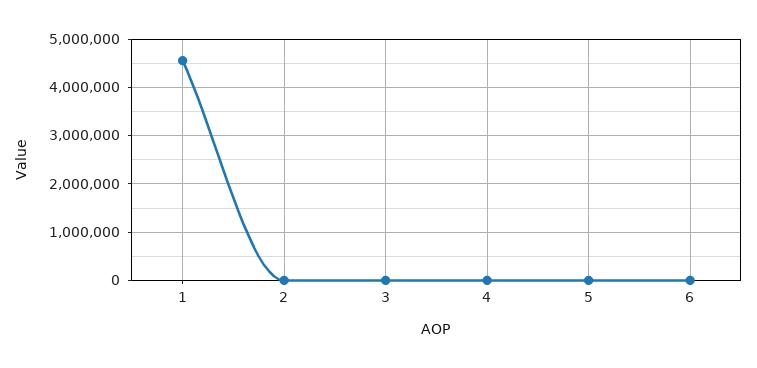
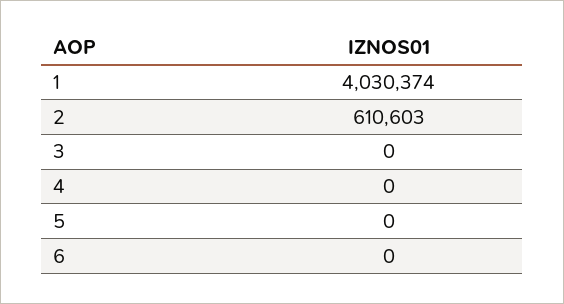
  {
-   "1": 4600000,
+   "1": 4030374,
-   "2": 0,
+   "2": 610603,
    "3": 0,
    "4": 0,
    "5": 0,
    "6": 0
  }

